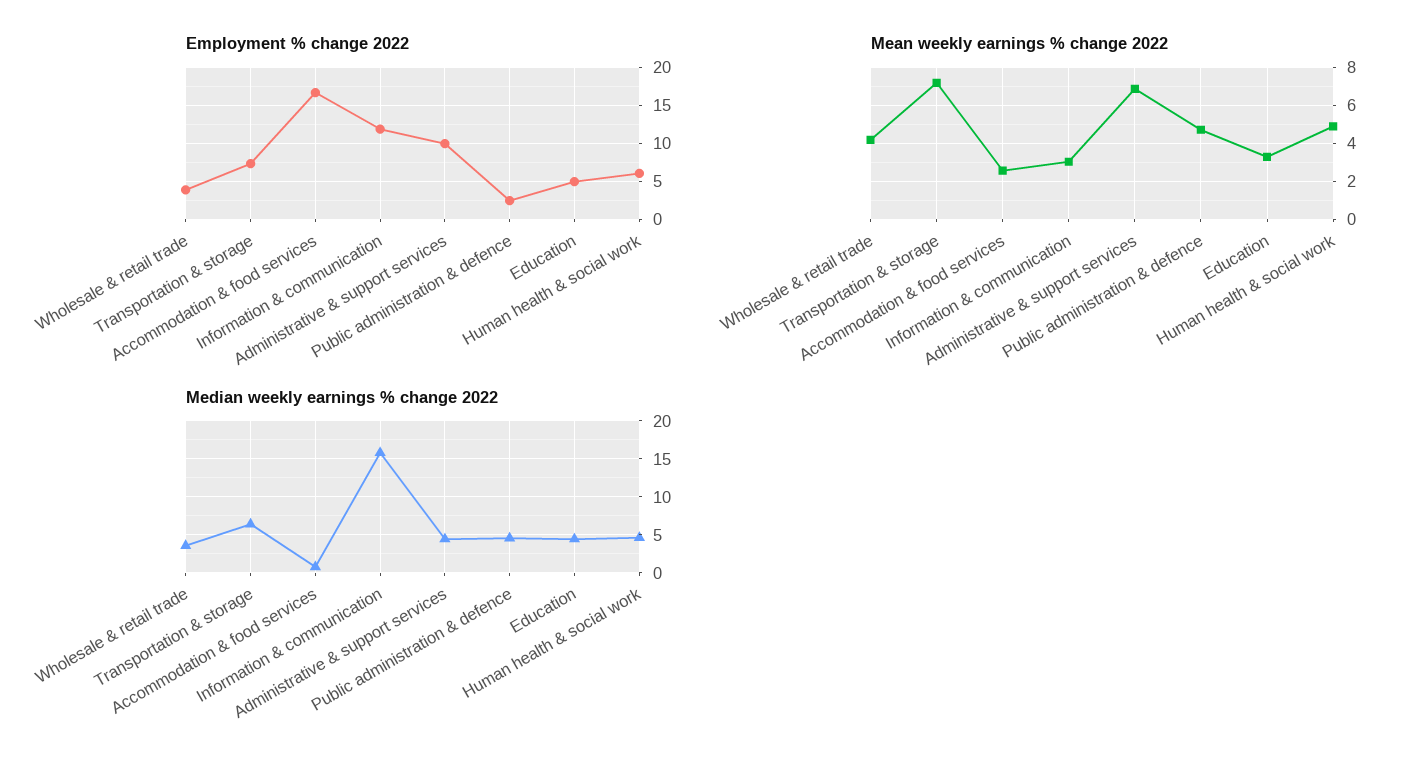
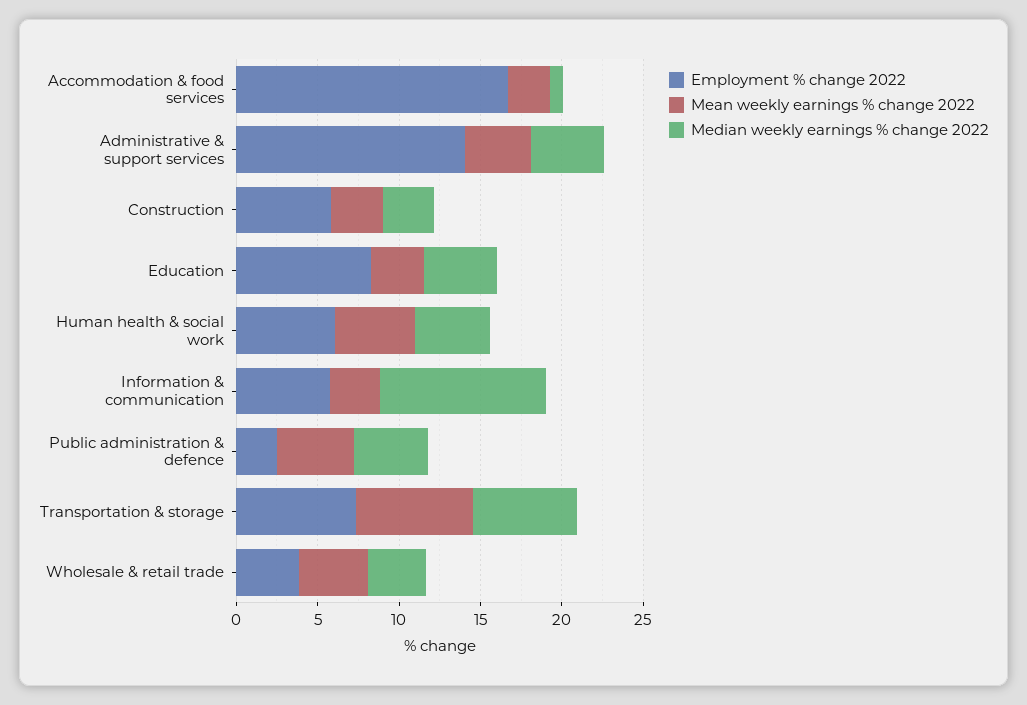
  {
    "Employment % change 2022": {
      "Wholesale & retail trade": 4,
      "Transportation & storage": 7,
      "Accommodation & food services": 17,
-     "Information & communication": 12,
+     "Information & communication": 6,
-     "Administrative & support services": 10,
+     "Administrative & support services": 14,
      "Public administration & defence": 2,
-     "Education": 5,
+     "Education": 8,
-     "Human health & social work": 6
+     "Human health & social work": 6,
+     "Construction": 6
    },
    "Mean weekly earnings % change 2022": {
      "Wholesale & retail trade": 4,
      "Transportation & storage": 7,
      "Accommodation & food services": 2.5,
      "Information & communication": 3,
-     "Administrative & support services": 7,
+     "Administrative & support services": 4,
      "Public administration & defence": 4.5,
      "Education": 3.5,
-     "Human health & social work": 5
+     "Human health & social work": 5,
+     "Construction": 3
    },
    "Median weekly earnings % change 2022": {
      "Wholesale & retail trade": 4,
      "Transportation & storage": 6,
      "Accommodation & food services": 1,
-     "Information & communication": 16,
+     "Information & communication": 10,
      "Administrative & support services": 4,
      "Public administration & defence": 5,
      "Education": 4,
-     "Human health & social work": 5
+     "Human health & social work": 5,
+     "Construction": 3
    }
  }

